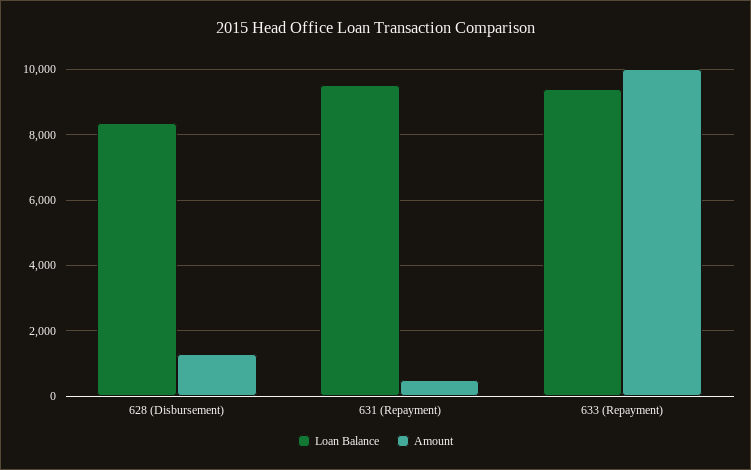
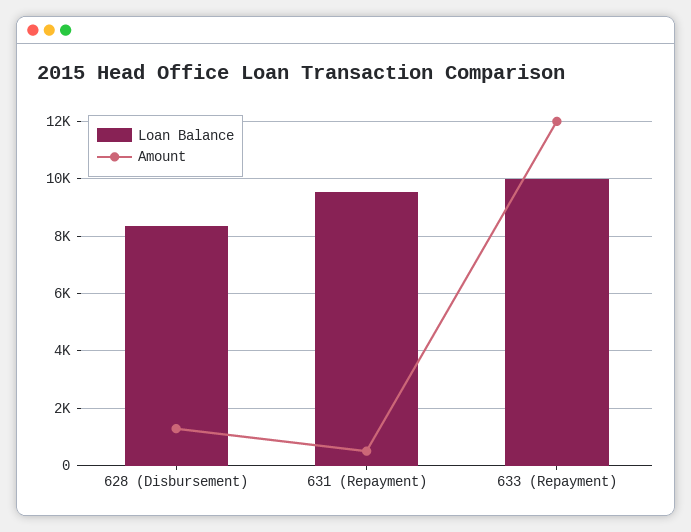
  {
    "Loan Balance": {
      "628 (Disbursement)": 8400,
      "631 (Repayment)": 9600,
-     "633 (Repayment)": 9400
+     "633 (Repayment)": 10000
    },
    "Amount": {
      "628 (Disbursement)": 1200,
      "631 (Repayment)": 600,
-     "633 (Repayment)": 10000
+     "633 (Repayment)": 12000
    }
  }

